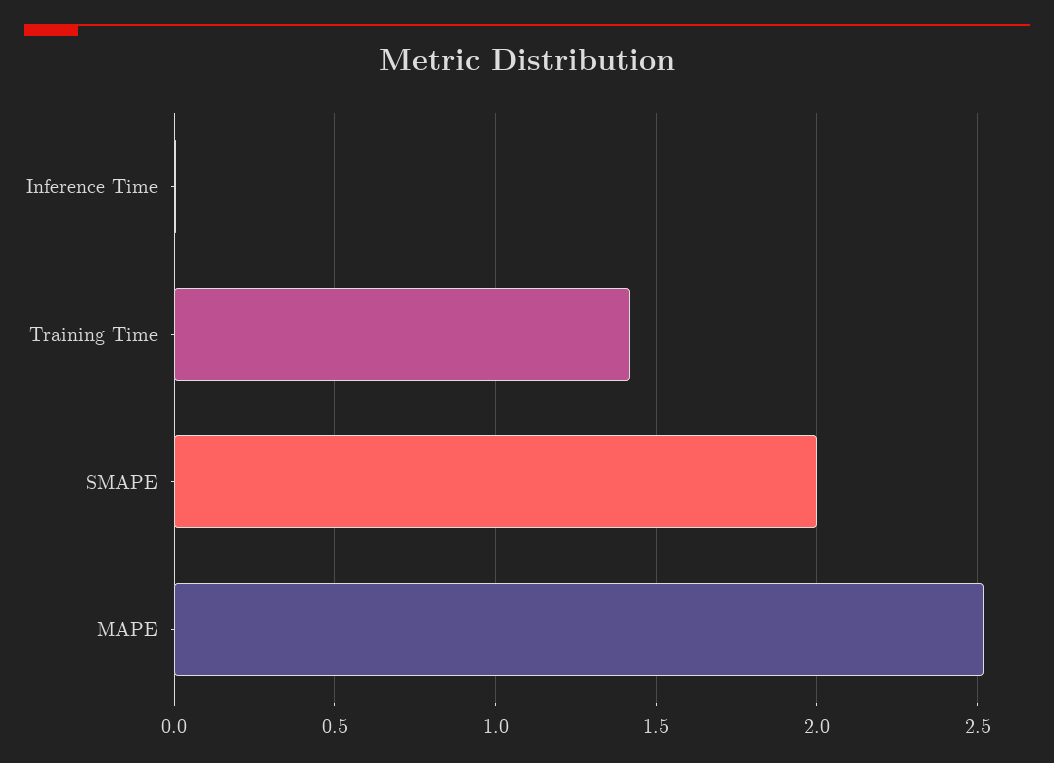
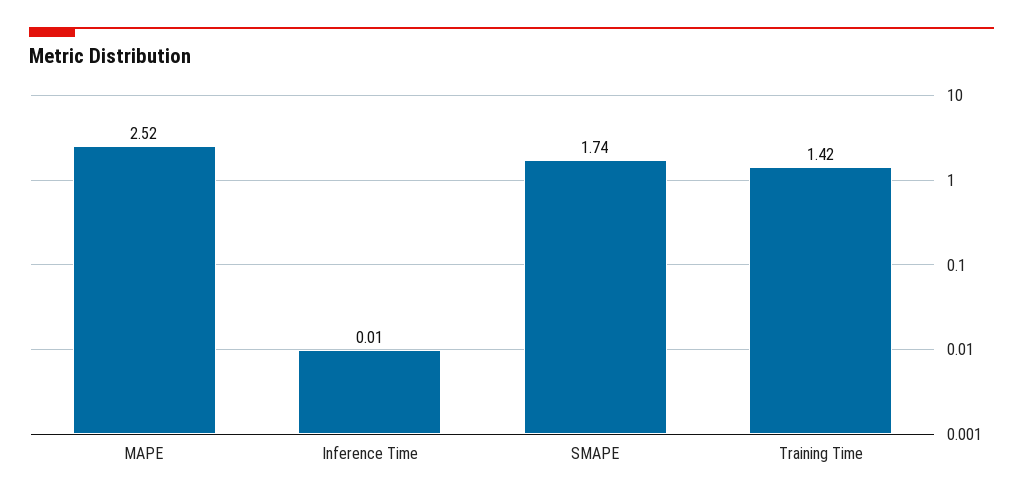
  {
    "Inference Time": 0.01,
    "Training Time": 1.42,
-   "SMAPE": 2,
+   "SMAPE": 1.74,
    "MAPE": 2.52
  }

